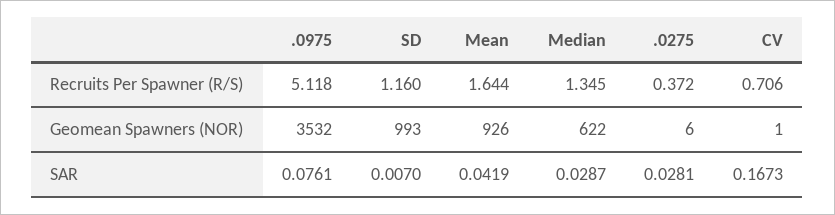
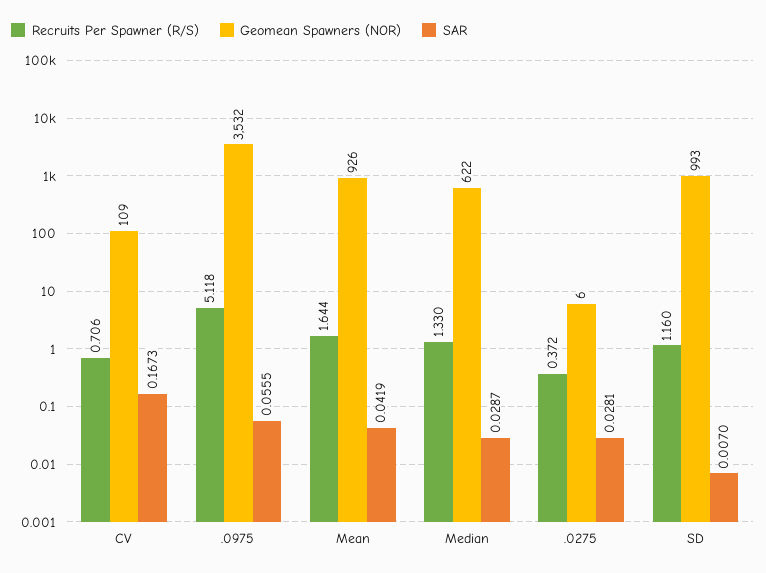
  {
    "Recruits Per Spawner (R/S)": {
      ".0975": 5.118,
      "SD": 1.16,
      "Mean": 1.644,
-     "Median": 1.345,
+     "Median": 1.33,
      ".0275": 0.372,
      "CV": 0.706
    },
    "Geomean Spawners (NOR)": {
      ".0975": 3532,
      "SD": 993,
      "Mean": 926,
      "Median": 622,
      ".0275": 6,
-     "CV": 1
+     "CV": 109
    },
    "SAR": {
-     ".0975": 0.0761,
+     ".0975": 0.0555,
      "SD": 0.007,
      "Mean": 0.0419,
      "Median": 0.0287,
      ".0275": 0.0281,
      "CV": 0.1673
    }
  }

